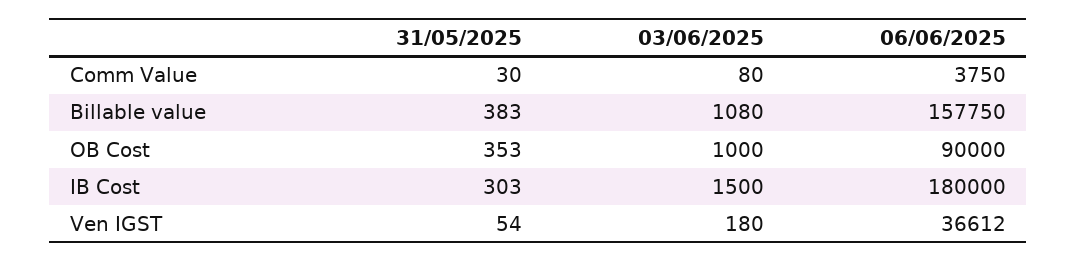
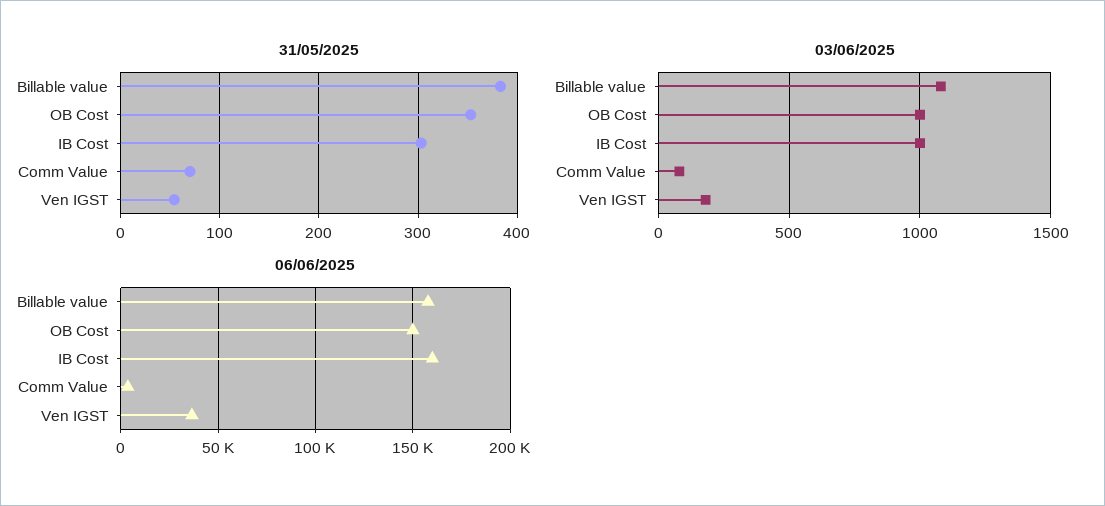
  {
    "31/05/2025": {
-     "Comm Value": 30,
+     "Comm Value": 70,
      "Billable value": 383,
      "OB Cost": 353,
      "IB Cost": 303,
      "Ven IGST": 54
    },
    "03/06/2025": {
      "Comm Value": 80,
      "Billable value": 1080,
      "OB Cost": 1000,
-     "IB Cost": 1500,
+     "IB Cost": 1000,
      "Ven IGST": 180
    },
    "06/06/2025": {
      "Comm Value": 3750,
      "Billable value": 157750,
-     "OB Cost": 90000,
+     "OB Cost": 150000,
-     "IB Cost": 180000,
+     "IB Cost": 160000,
      "Ven IGST": 36612
    }
  }

